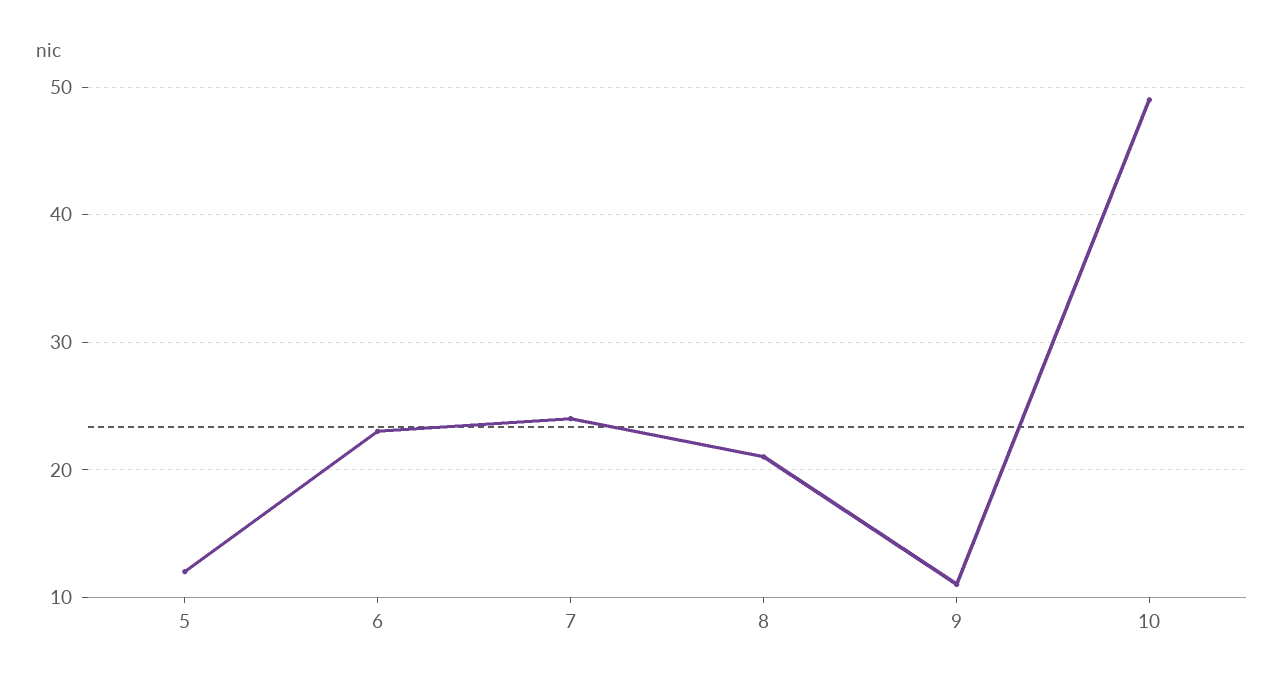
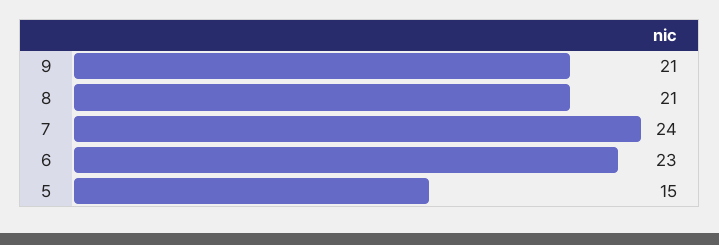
  {
-   "5": 12,
+   "5": 15,
    "6": 23,
    "7": 24,
    "8": 21,
-   "9": 11,
+   "9": 21
-   "10": 49
  }

